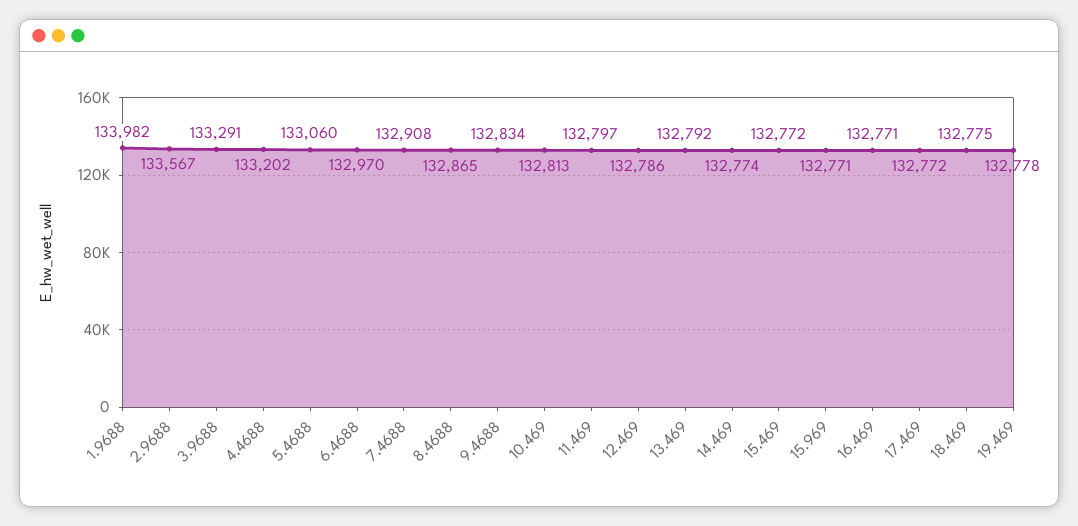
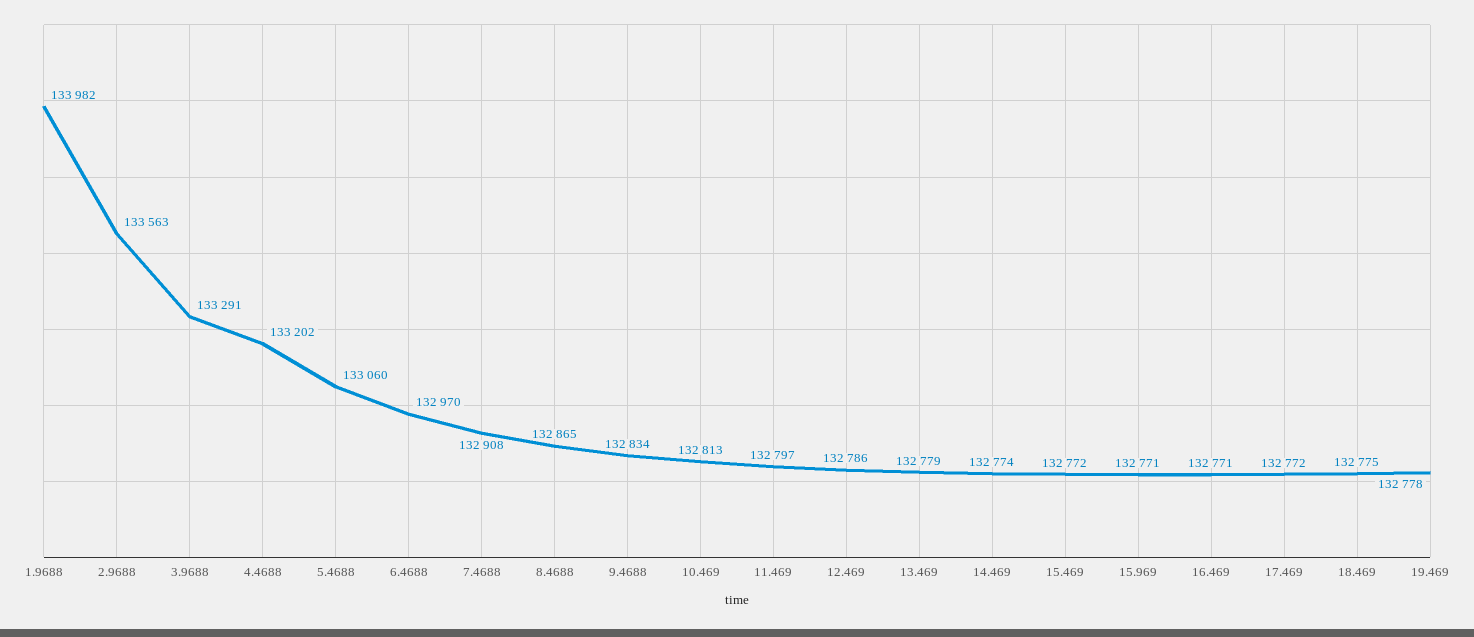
  {
    "1.9688": 133982,
-   "2.9688": 133567,
+   "2.9688": 133563,
    "3.9688": 133291,
    "4.4688": 133202,
    "5.4688": 133060,
    "6.4688": 132970,
    "7.4688": 132908,
    "8.4688": 132865,
    "9.4688": 132834,
    "10.469": 132813,
    "11.469": 132797,
    "12.469": 132786,
-   "13.469": 132792,
+   "13.469": 132779,
    "14.469": 132774,
    "15.469": 132772,
    "15.969": 132771,
    "16.469": 132771,
    "17.469": 132772,
    "18.469": 132775,
    "19.469": 132778
  }

